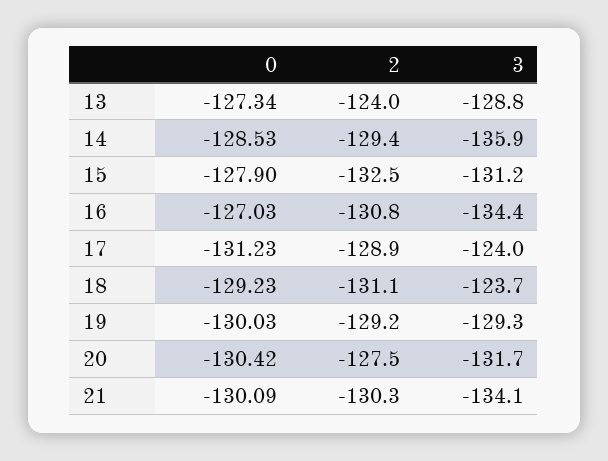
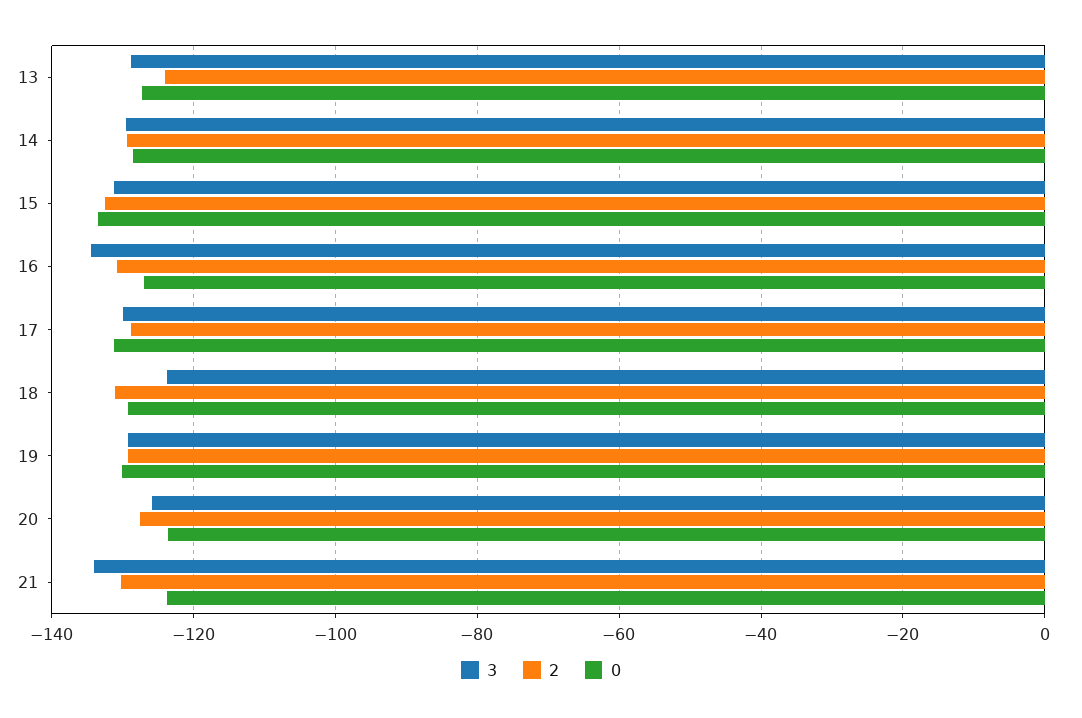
  {
    "0": {
      "13": -127.34,
      "14": -128.53,
-     "15": -127.9,
+     "15": -134,
      "16": -127.03,
      "17": -131.23,
      "18": -129.23,
      "19": -130.03,
-     "20": -130.42,
+     "20": -124,
-     "21": -130.09
+     "21": -124
    },
    "2": {
      "13": -124,
      "14": -129.4,
      "15": -132.5,
      "16": -130.8,
      "17": -128.9,
      "18": -131.1,
      "19": -129.2,
      "20": -127.5,
      "21": -130.3
    },
    "3": {
      "13": -128.8,
-     "14": -135.9,
+     "14": -130,
      "15": -131.2,
      "16": -134.4,
-     "17": -124,
+     "17": -130,
      "18": -123.7,
      "19": -129.3,
-     "20": -131.7,
+     "20": -126,
      "21": -134.1
    }
  }

